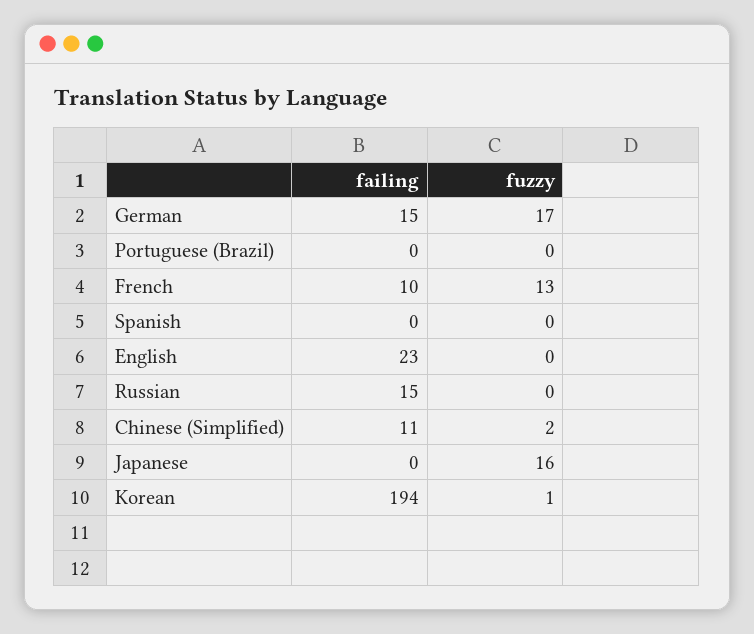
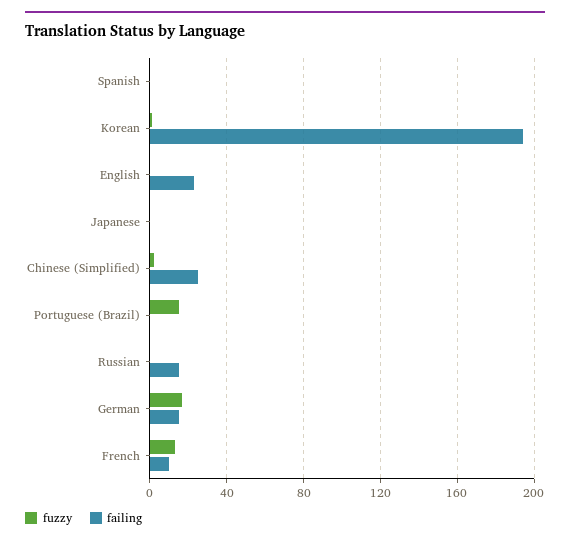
  {
    "failing": {
      "German": 15,
      "Portuguese (Brazil)": 0,
      "French": 10,
      "Spanish": 0,
      "English": 23,
      "Russian": 15,
-     "Chinese (Simplified)": 11,
+     "Chinese (Simplified)": 25,
      "Japanese": 0,
      "Korean": 194
    },
    "fuzzy": {
      "German": 17,
-     "Portuguese (Brazil)": 0,
+     "Portuguese (Brazil)": 15,
      "French": 13,
      "Spanish": 0,
      "English": 0,
      "Russian": 0,
      "Chinese (Simplified)": 2,
-     "Japanese": 16,
+     "Japanese": 0,
      "Korean": 1
    }
  }

